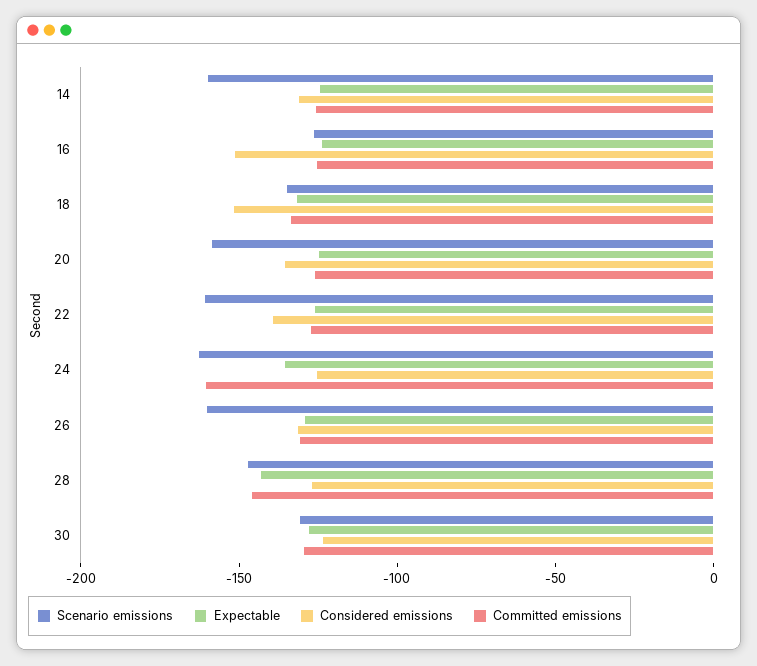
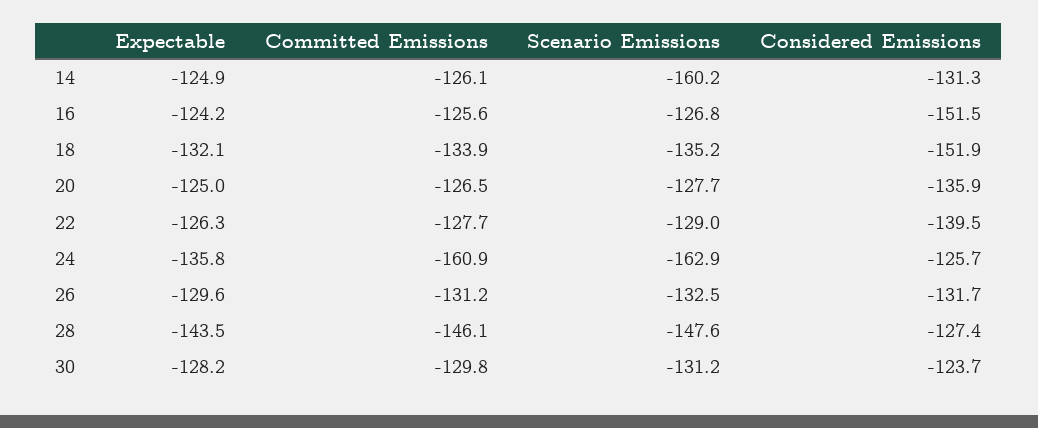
  {
    "Scenario emissions": {
      "14": -160.2,
      "16": -126.8,
      "18": -135.2,
-     "20": -160,
+     "20": -127.7,
-     "22": -160,
+     "22": -129,
      "24": -162.9,
-     "26": -160,
+     "26": -132.5,
      "28": -147.6,
      "30": -131.2
    },
    "Expectable": {
      "14": -124.9,
      "16": -124.2,
      "18": -132.1,
      "20": -125,
      "22": -126.3,
      "24": -135.8,
      "26": -129.6,
      "28": -143.5,
      "30": -128.2
    },
    "Considered emissions": {
      "14": -131.3,
      "16": -151.5,
      "18": -151.9,
      "20": -135.9,
      "22": -139.5,
      "24": -125.7,
      "26": -131.7,
      "28": -127.4,
      "30": -123.7
    },
    "Committed emissions": {
      "14": -126.1,
      "16": -125.6,
      "18": -133.9,
      "20": -126.5,
      "22": -127.7,
      "24": -160.9,
      "26": -131.2,
      "28": -146.1,
      "30": -129.8
    }
  }

